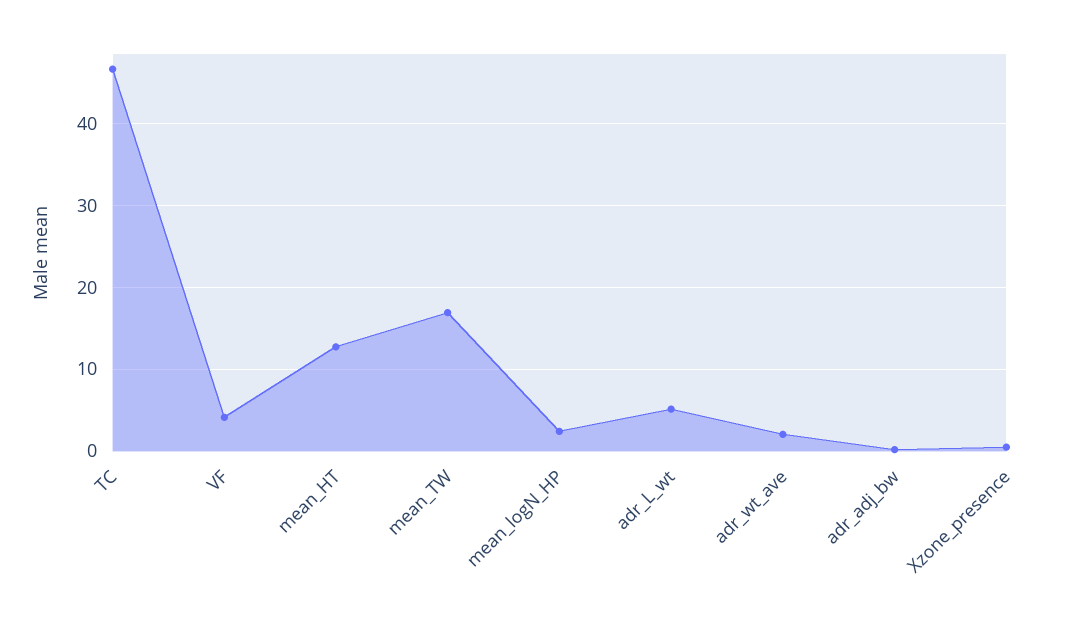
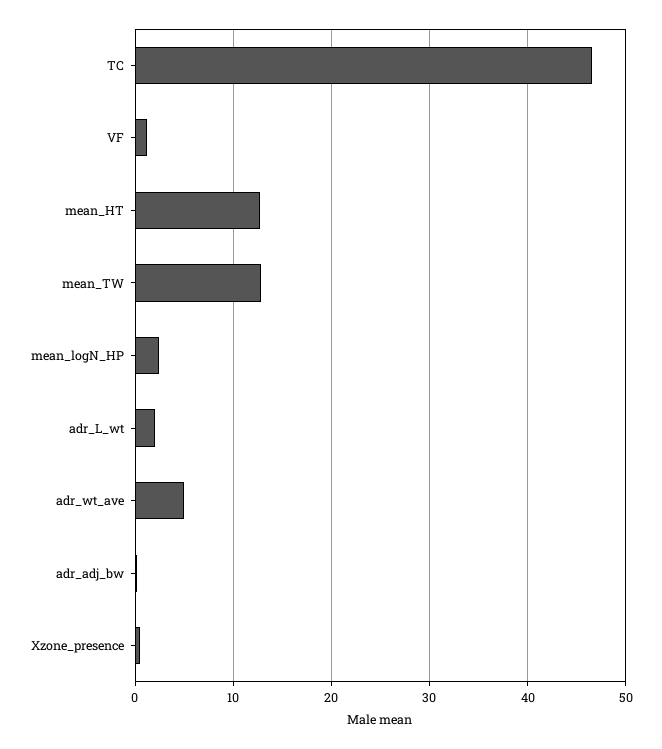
  {
    "TC": 47,
-   "VF": 4,
+   "VF": 1,
    "mean_HT": 13,
-   "mean_TW": 17,
+   "mean_TW": 13,
    "mean_logN_HP": 2,
-   "adr_L_wt": 5,
+   "adr_L_wt": 2,
-   "adr_wt_ave": 2,
+   "adr_wt_ave": 5,
    "adr_adj_bw": 0,
    "Xzone_presence": 1
  }

